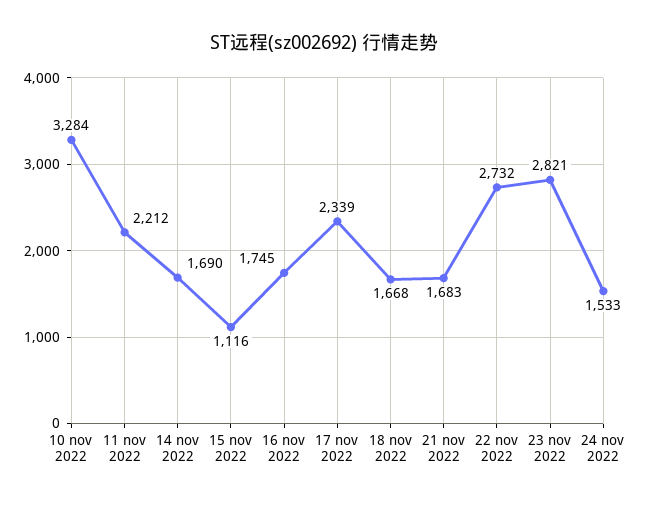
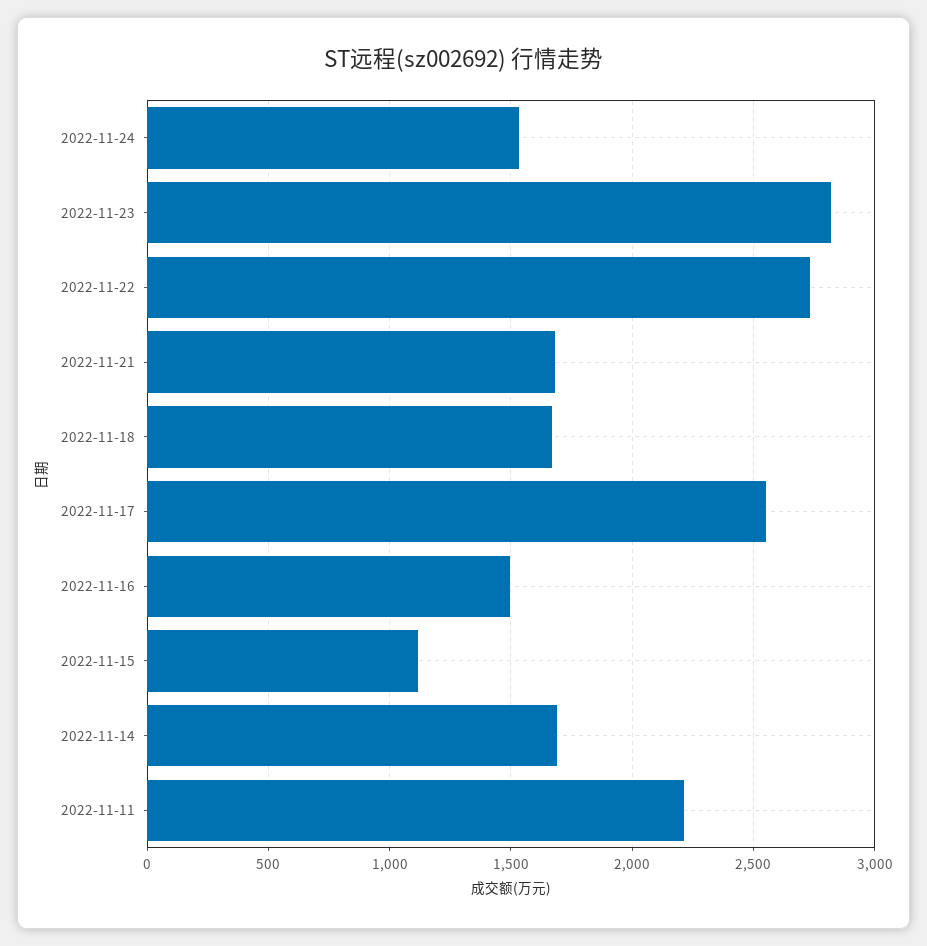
  {
-   "10 nov 2022": 3284,
    "11 nov 2022": 2212,
    "14 nov 2022": 1690,
    "15 nov 2022": 1116,
-   "16 nov 2022": 1745,
+   "16 nov 2022": 1500,
-   "17 nov 2022": 2339,
+   "17 nov 2022": 2550,
    "18 nov 2022": 1668,
    "21 nov 2022": 1683,
    "22 nov 2022": 2732,
    "23 nov 2022": 2821,
    "24 nov 2022": 1533
  }

